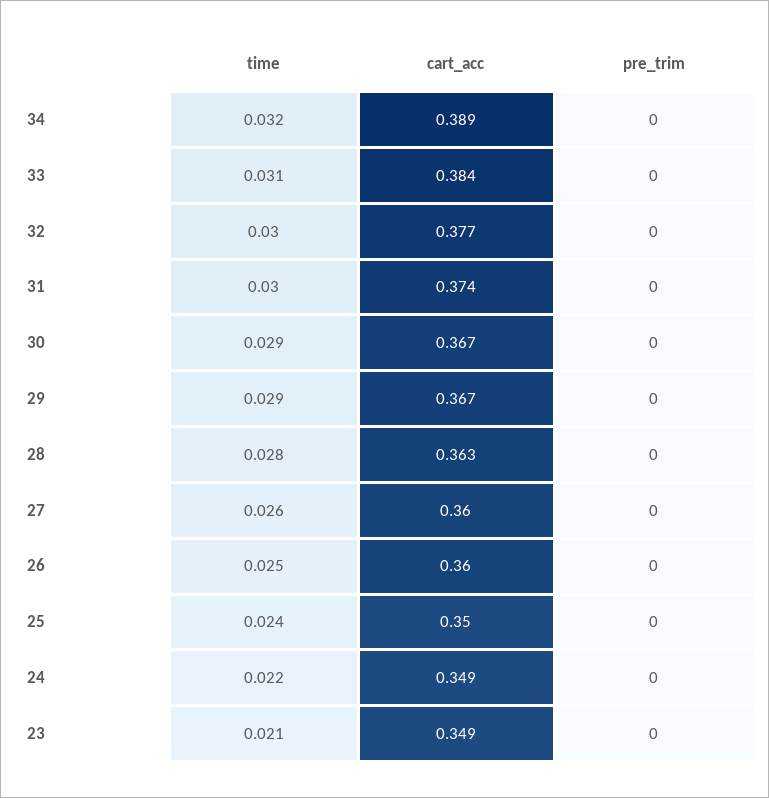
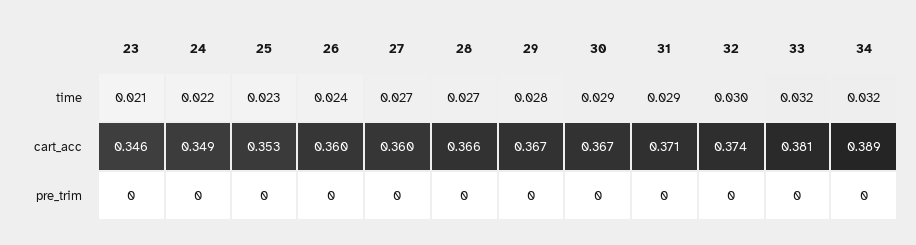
  {
    "time": {
      "34": 0.032,
-     "33": 0.031,
+     "33": 0.032,
      "32": 0.03,
-     "31": 0.03,
+     "31": 0.029,
      "30": 0.029,
-     "29": 0.029,
+     "29": 0.028,
-     "28": 0.028,
+     "28": 0.027,
-     "27": 0.026,
+     "27": 0.027,
-     "26": 0.025,
+     "26": 0.024,
-     "25": 0.024,
+     "25": 0.023,
      "24": 0.022,
      "23": 0.021
    },
    "cart_acc": {
      "34": 0.389,
-     "33": 0.384,
+     "33": 0.381,
-     "32": 0.377,
+     "32": 0.374,
-     "31": 0.374,
+     "31": 0.371,
      "30": 0.367,
      "29": 0.367,
-     "28": 0.363,
+     "28": 0.366,
      "27": 0.36,
      "26": 0.36,
-     "25": 0.35,
+     "25": 0.353,
      "24": 0.349,
-     "23": 0.349
+     "23": 0.346
    },
    "pre_trim": {
      "34": 0,
      "33": 0,
      "32": 0,
      "31": 0,
      "30": 0,
      "29": 0,
      "28": 0,
      "27": 0,
      "26": 0,
      "25": 0,
      "24": 0,
      "23": 0
    }
  }

